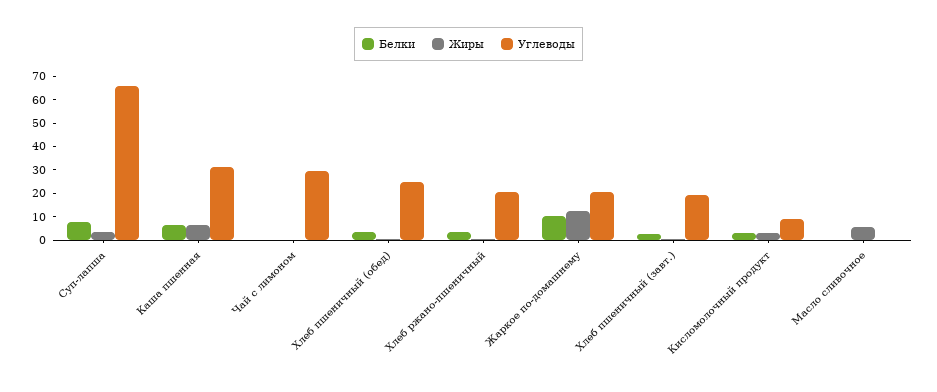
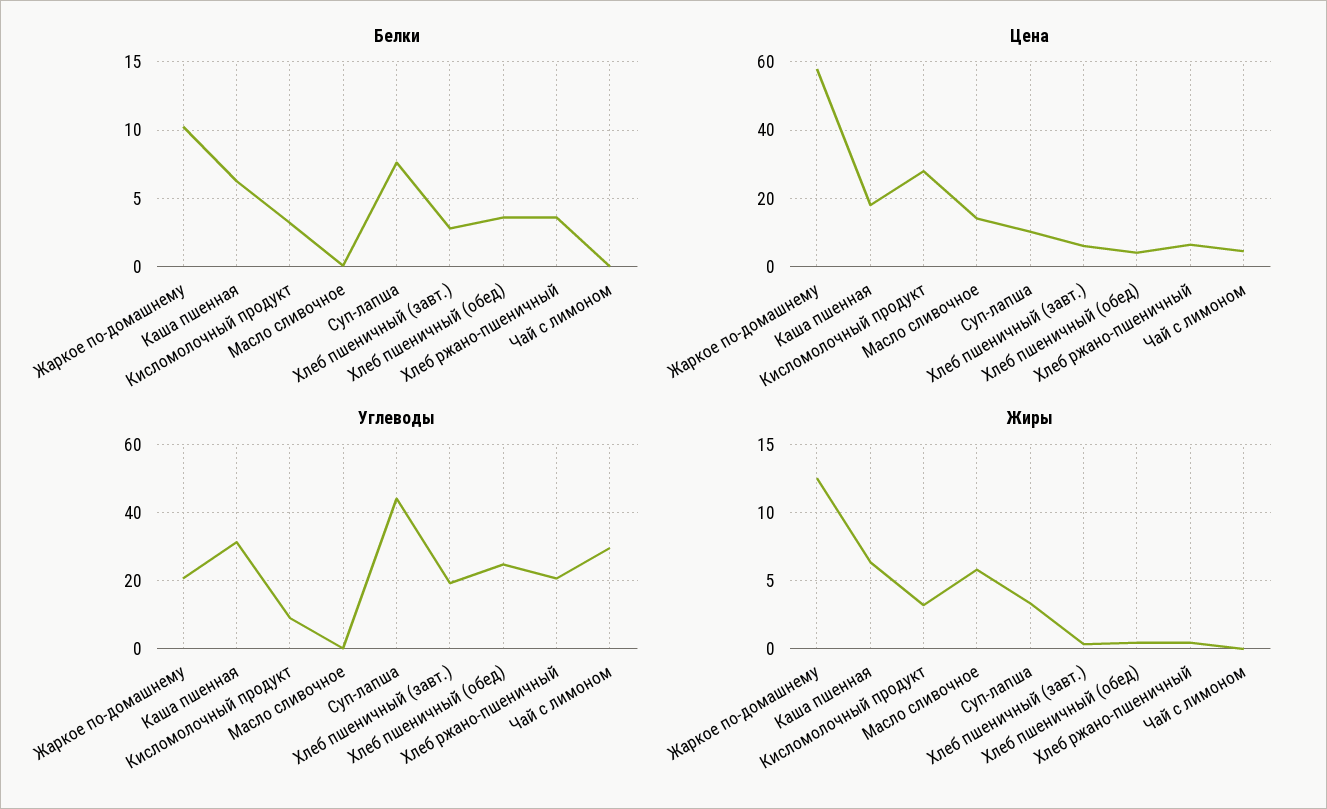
  {
    "Белки": {
      "Суп-лапша": 7.5,
      "Каша пшенная": 6.5,
      "Чай с лимоном": 0,
      "Хлеб пшеничный (обед)": 3.5,
      "Хлеб ржано-пшеничный": 3.5,
      "Жаркое по-домашнему": 10.5,
      "Хлеб пшеничный (завт.)": 3,
      "Кисломолочный продукт": 3,
      "Масло сливочное": 0
    },
    "Жиры": {
      "Суп-лапша": 3.5,
      "Каша пшенная": 6.5,
      "Чай с лимоном": 0,
      "Хлеб пшеничный (обед)": 0.5,
      "Хлеб ржано-пшеничный": 0.5,
      "Жаркое по-домашнему": 12.5,
      "Хлеб пшеничный (завт.)": 0.5,
      "Кисломолочный продукт": 3,
      "Масло сливочное": 6
    },
    "Углеводы": {
-     "Суп-лапша": 65,
+     "Суп-лапша": 44,
      "Каша пшенная": 32,
      "Чай с лимоном": 30,
      "Хлеб пшеничный (обед)": 24,
      "Хлеб ржано-пшеничный": 20,
      "Жаркое по-домашнему": 20,
      "Хлеб пшеничный (завт.)": 20,
      "Кисломолочный продукт": 10,
      "Масло сливочное": 0
-   }
+   },
+   "Цена": {
+     "Жаркое по-домашнему": 58,
+     "Каша пшенная": 18,
+     "Кисломолочный продукт": 28,
+     "Масло сливочное": 14,
+     "Суп-лапша": 10,
+     "Хлеб пшеничный (завт.)": 6,
+     "Хлеб пшеничный (обед)": 4,
+     "Хлеб ржано-пшеничный": 6,
+     "Чай с лимоном": 4
+   }
  }

